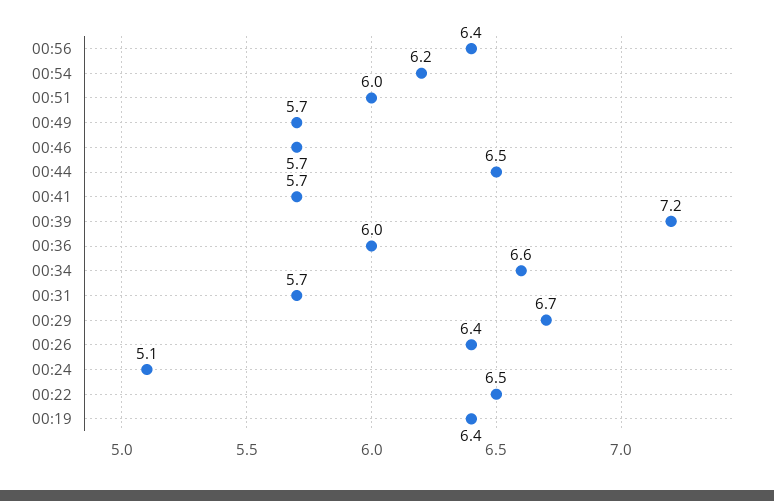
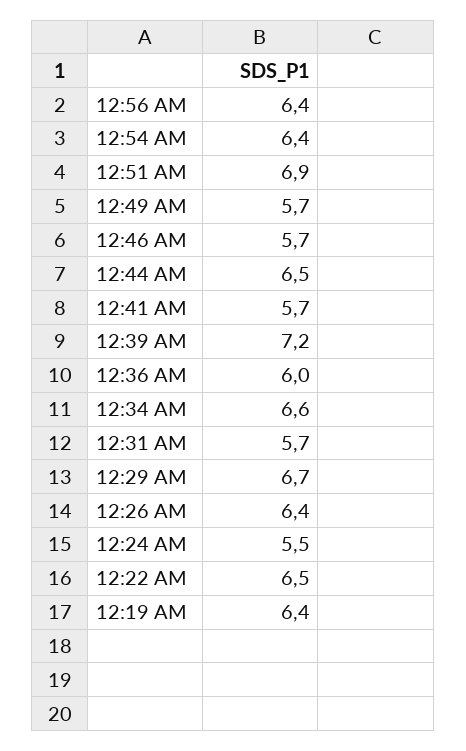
  {
    "00:56": 6.4,
-   "00:54": 6.2,
+   "00:54": 6.4,
-   "00:51": 6,
+   "00:51": 6.9,
    "00:49": 5.7,
    "00:46": 5.7,
    "00:44": 6.5,
    "00:41": 5.7,
    "00:39": 7.2,
    "00:36": 6,
    "00:34": 6.6,
    "00:31": 5.7,
    "00:29": 6.7,
    "00:26": 6.4,
-   "00:24": 5.1,
+   "00:24": 5.5,
    "00:22": 6.5,
    "00:19": 6.4
  }

